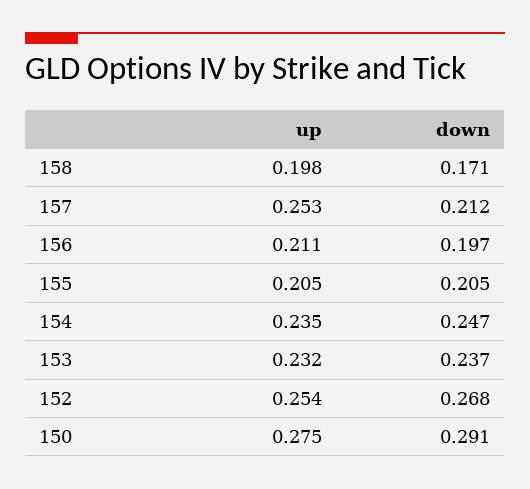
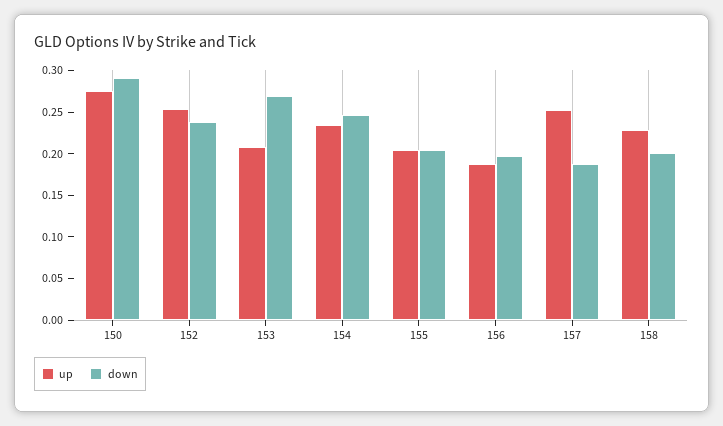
  {
    "up": {
-     "158": 0.198,
+     "158": 0.23,
      "157": 0.253,
-     "156": 0.211,
+     "156": 0.19,
      "155": 0.205,
      "154": 0.235,
-     "153": 0.232,
+     "153": 0.21,
      "152": 0.254,
      "150": 0.275
    },
    "down": {
-     "158": 0.171,
+     "158": 0.2,
-     "157": 0.212,
+     "157": 0.19,
      "156": 0.197,
      "155": 0.205,
      "154": 0.247,
-     "153": 0.237,
+     "153": 0.27,
-     "152": 0.268,
+     "152": 0.24,
      "150": 0.291
    }
  }

